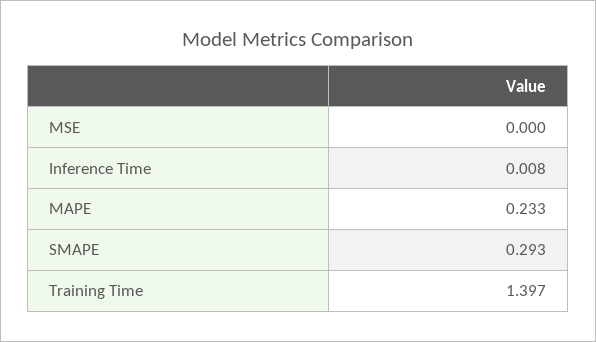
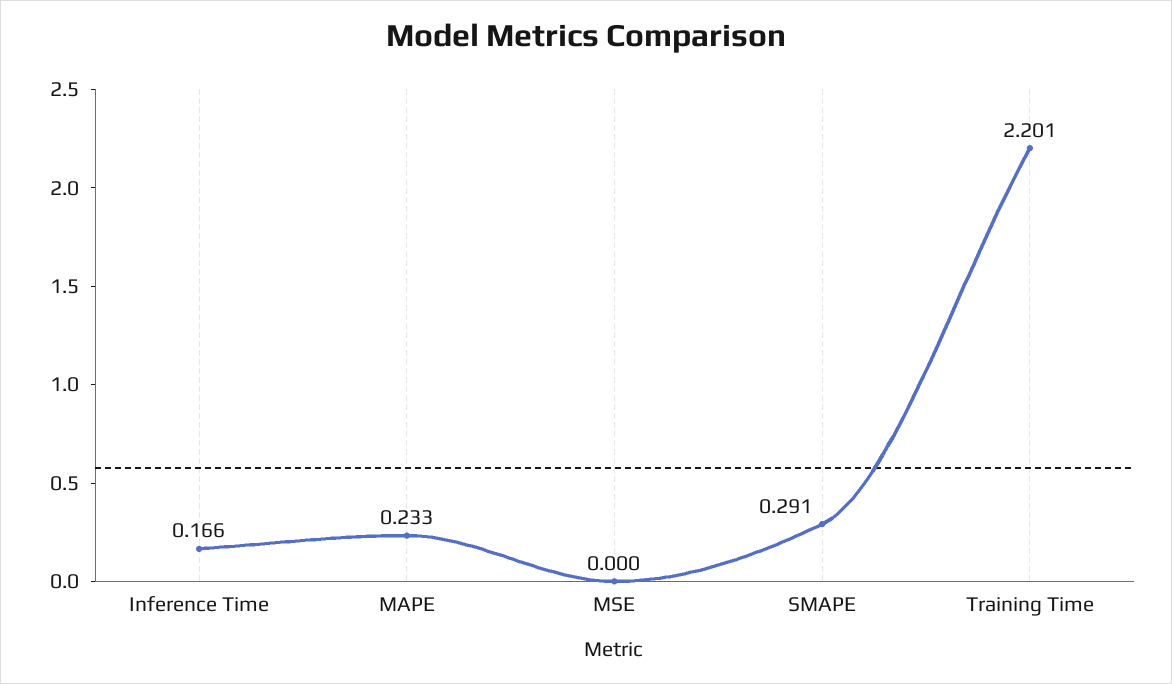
  {
    "MSE": 0,
-   "Inference Time": 0.008,
+   "Inference Time": 0.166,
    "MAPE": 0.233,
-   "SMAPE": 0.293,
+   "SMAPE": 0.291,
-   "Training Time": 1.397
+   "Training Time": 2.201
  }

